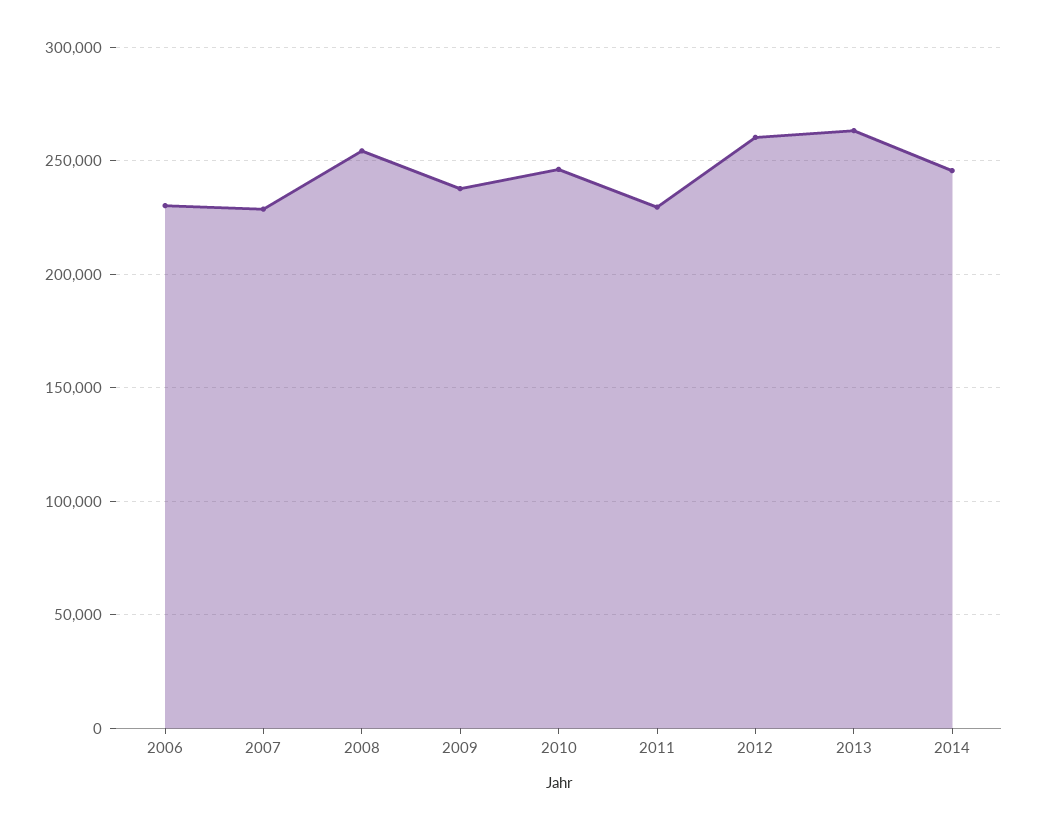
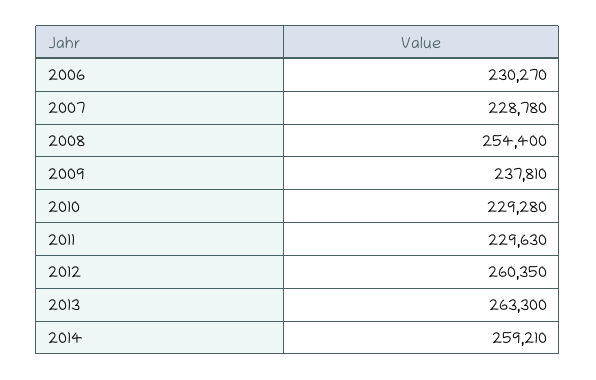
  {
    "2006": 230270,
    "2007": 228780,
    "2008": 254400,
    "2009": 237810,
-   "2010": 245000,
+   "2010": 229280,
    "2011": 229630,
    "2012": 260350,
    "2013": 263300,
-   "2014": 245000
+   "2014": 259210
  }

